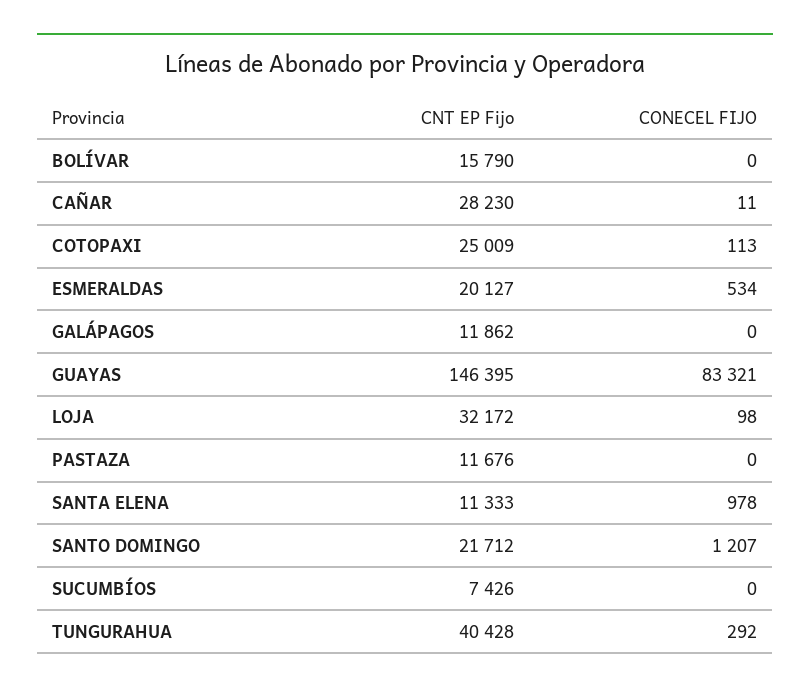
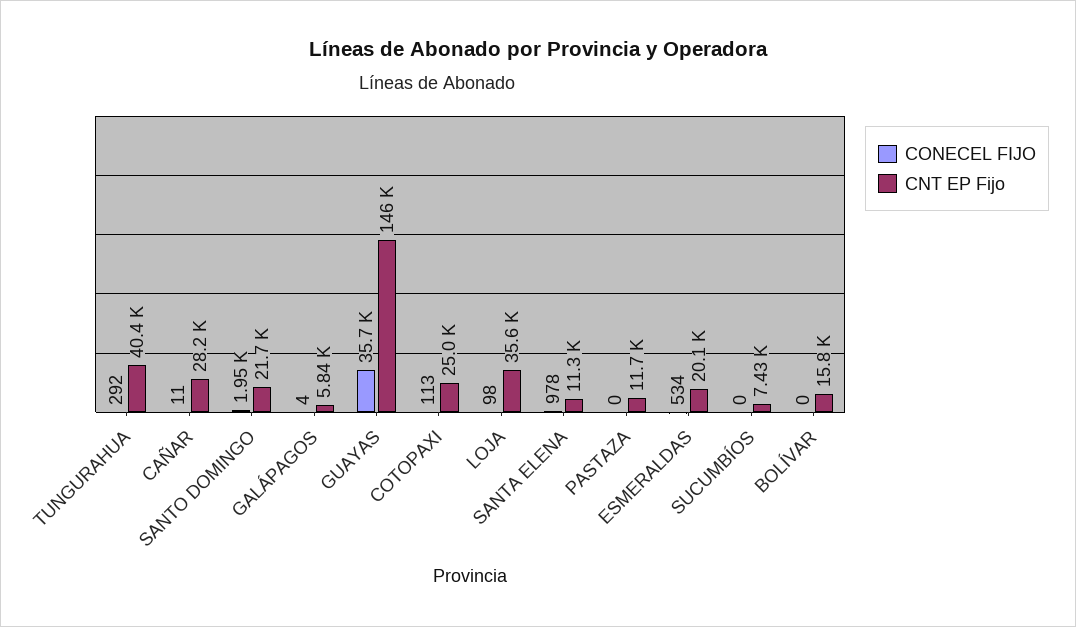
  {
    "CNT EP Fijo": {
      "BOLÍVAR": 15790,
      "CAÑAR": 28230,
      "COTOPAXI": 25009,
      "ESMERALDAS": 20127,
-     "GALÁPAGOS": 11862,
+     "GALÁPAGOS": 5840,
      "GUAYAS": 146395,
-     "LOJA": 32172,
+     "LOJA": 35600,
      "PASTAZA": 11676,
      "SANTA ELENA": 11333,
      "SANTO DOMINGO": 21712,
      "SUCUMBÍOS": 7426,
      "TUNGURAHUA": 40428
    },
    "CONECEL FIJO": {
      "BOLÍVAR": 0,
      "CAÑAR": 11,
      "COTOPAXI": 113,
      "ESMERALDAS": 534,
-     "GALÁPAGOS": 0,
+     "GALÁPAGOS": 4,
-     "GUAYAS": 83321,
+     "GUAYAS": 35700,
      "LOJA": 98,
      "PASTAZA": 0,
      "SANTA ELENA": 978,
-     "SANTO DOMINGO": 1207,
+     "SANTO DOMINGO": 1950,
      "SUCUMBÍOS": 0,
      "TUNGURAHUA": 292
    }
  }

